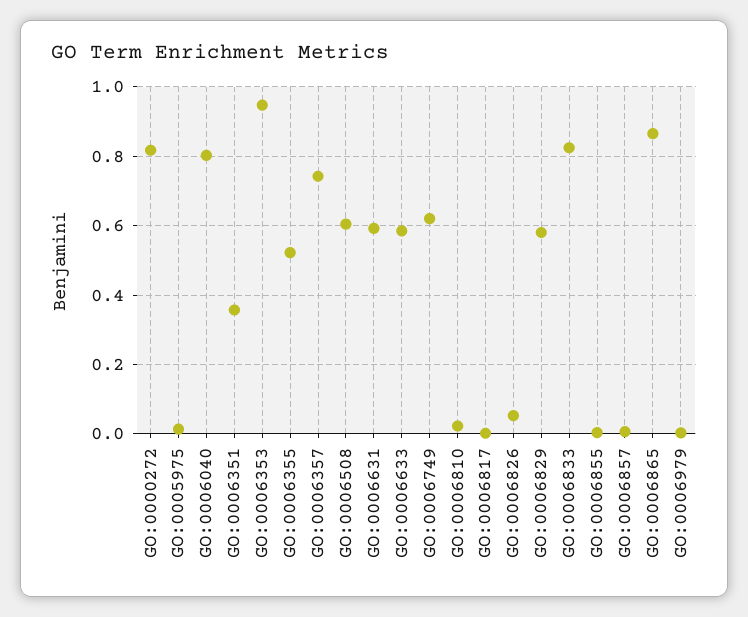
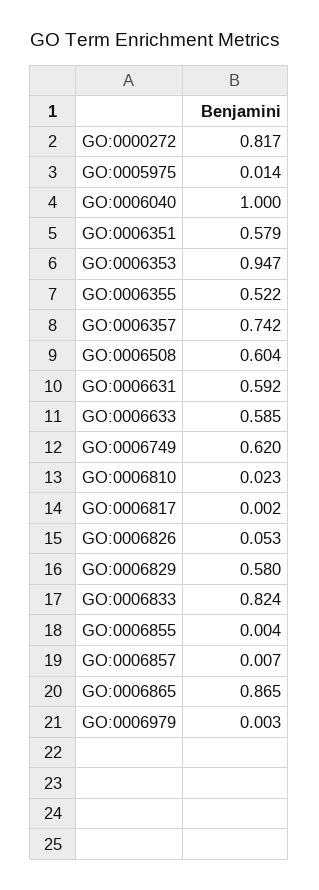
  {
    "GO:0000272": 0.817,
    "GO:0005975": 0.014,
-   "GO:0006040": 0.8,
+   "GO:0006040": 1,
-   "GO:0006351": 0.36,
+   "GO:0006351": 0.579,
    "GO:0006353": 0.947,
    "GO:0006355": 0.522,
    "GO:0006357": 0.742,
    "GO:0006508": 0.604,
    "GO:0006631": 0.592,
    "GO:0006633": 0.585,
    "GO:0006749": 0.62,
    "GO:0006810": 0.023,
    "GO:0006817": 0.002,
    "GO:0006826": 0.053,
    "GO:0006829": 0.58,
    "GO:0006833": 0.824,
    "GO:0006855": 0.004,
    "GO:0006857": 0.007,
    "GO:0006865": 0.865,
    "GO:0006979": 0.003
  }

